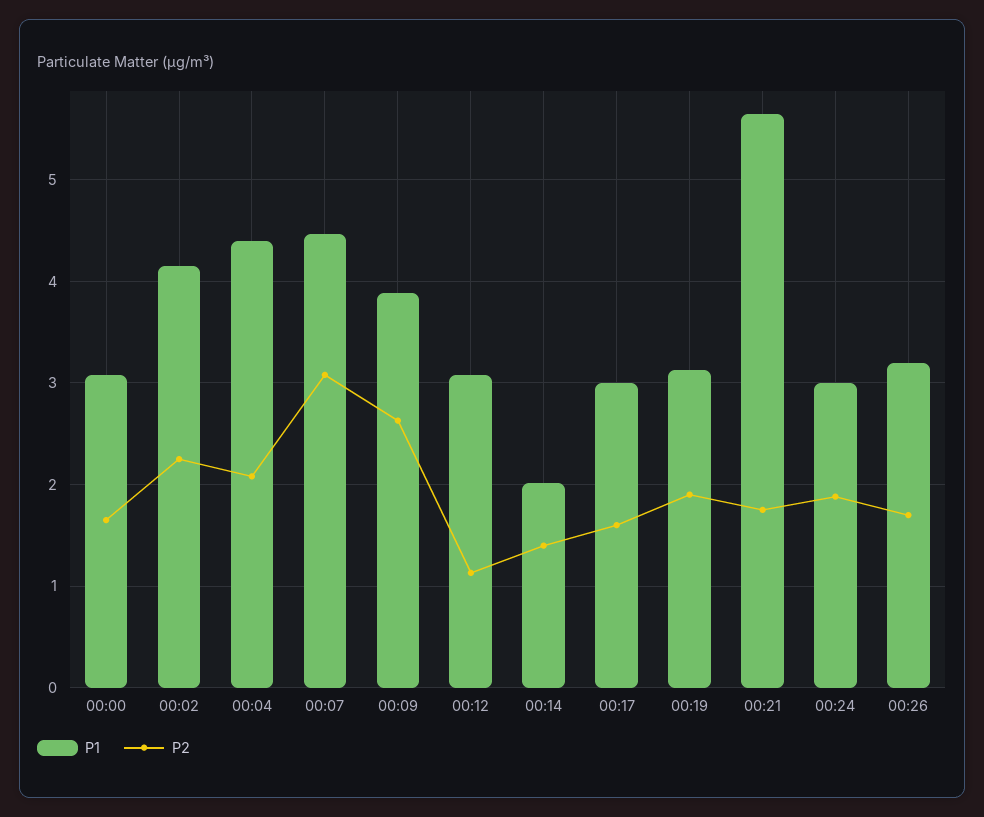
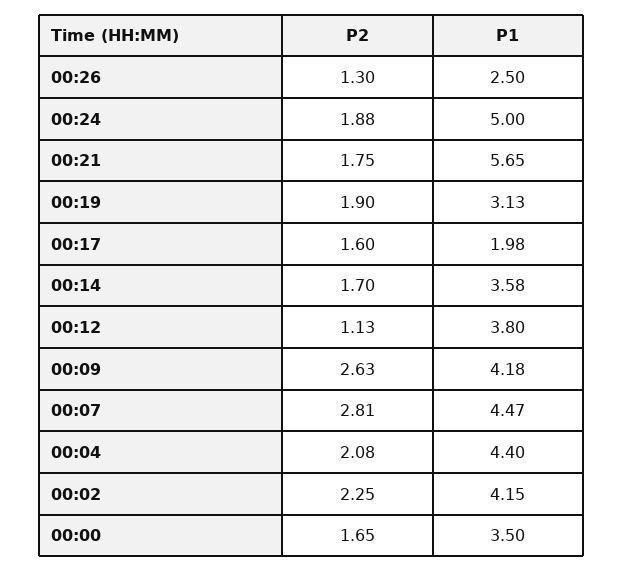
  {
    "P1": {
-     "00:00": 3.1,
+     "00:00": 3.5,
      "00:02": 4.15,
      "00:04": 4.4,
      "00:07": 4.47,
-     "00:09": 3.9,
+     "00:09": 4.18,
-     "00:12": 3.1,
+     "00:12": 3.8,
-     "00:14": 2,
+     "00:14": 3.58,
-     "00:17": 3,
+     "00:17": 1.98,
      "00:19": 3.13,
      "00:21": 5.65,
-     "00:24": 3,
+     "00:24": 5,
-     "00:26": 3.2
+     "00:26": 2.5
    },
    "P2": {
      "00:00": 1.65,
      "00:02": 2.25,
      "00:04": 2.08,
-     "00:07": 3.1,
+     "00:07": 2.81,
      "00:09": 2.63,
      "00:12": 1.13,
-     "00:14": 1.4,
+     "00:14": 1.7,
      "00:17": 1.6,
      "00:19": 1.9,
      "00:21": 1.75,
      "00:24": 1.88,
-     "00:26": 1.7
+     "00:26": 1.3
    }
  }

